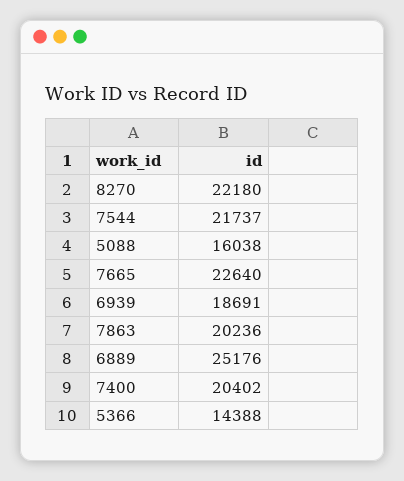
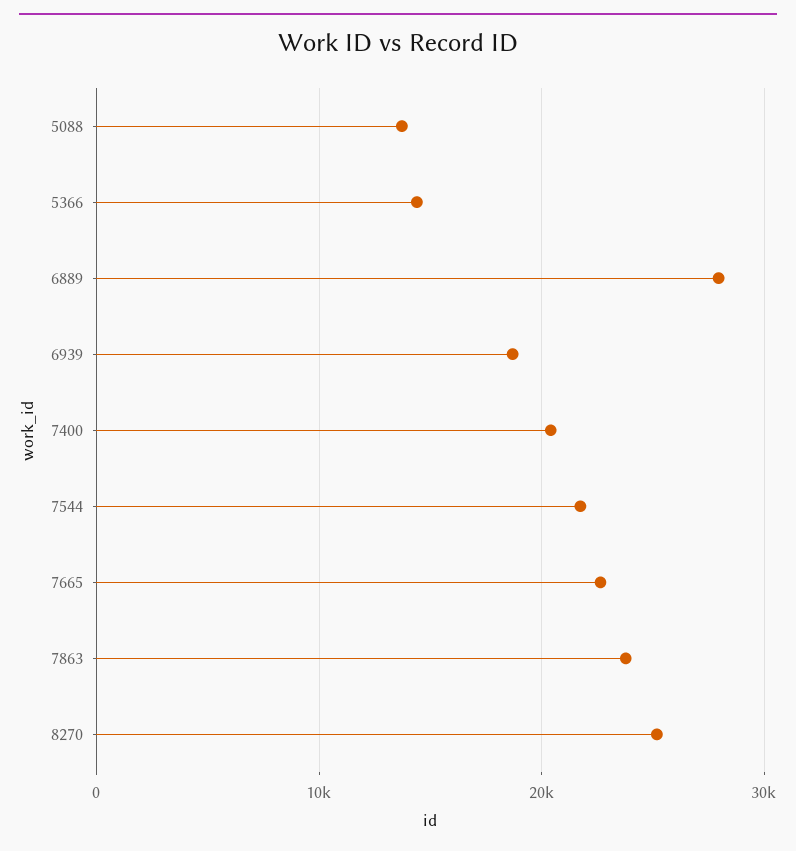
  {
-   "8270": 22180,
+   "8270": 25000,
    "7544": 21737,
-   "5088": 16038,
+   "5088": 14000,
    "7665": 22640,
    "6939": 18691,
-   "7863": 20236,
+   "7863": 24000,
-   "6889": 25176,
+   "6889": 28000,
    "7400": 20402,
    "5366": 14388
  }

